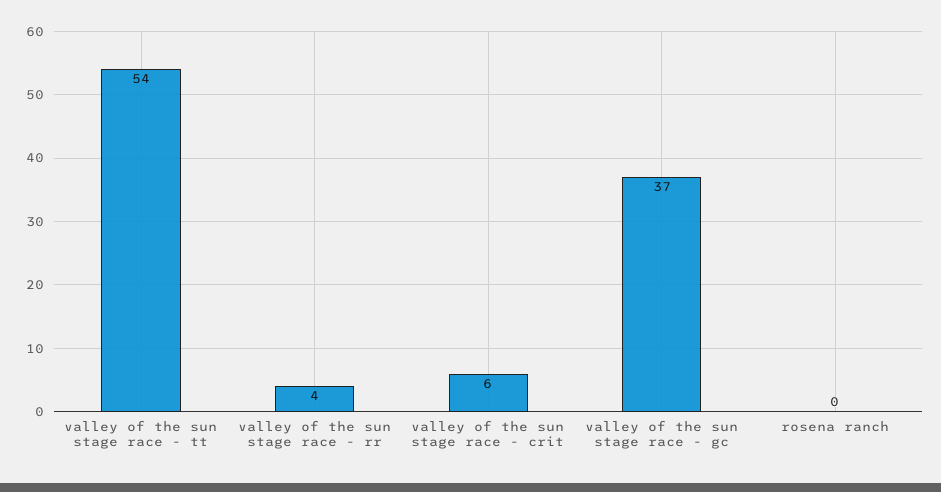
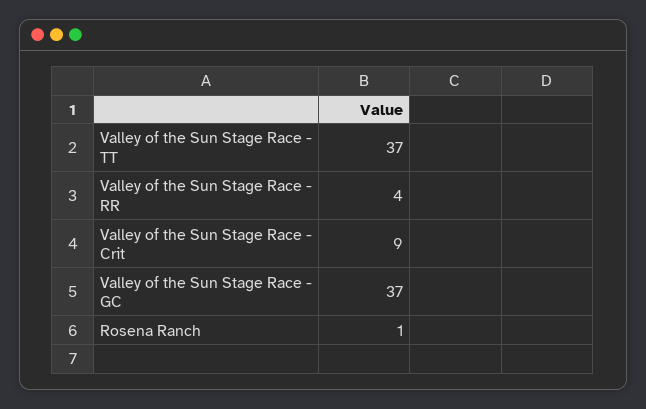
  {
-   "valley of the sun stage race - tt": 54,
+   "valley of the sun stage race - tt": 37,
    "valley of the sun stage race - rr": 4,
-   "valley of the sun stage race - crit": 6,
+   "valley of the sun stage race - crit": 9,
    "valley of the sun stage race - gc": 37,
-   "rosena ranch": 0
+   "rosena ranch": 1
  }

